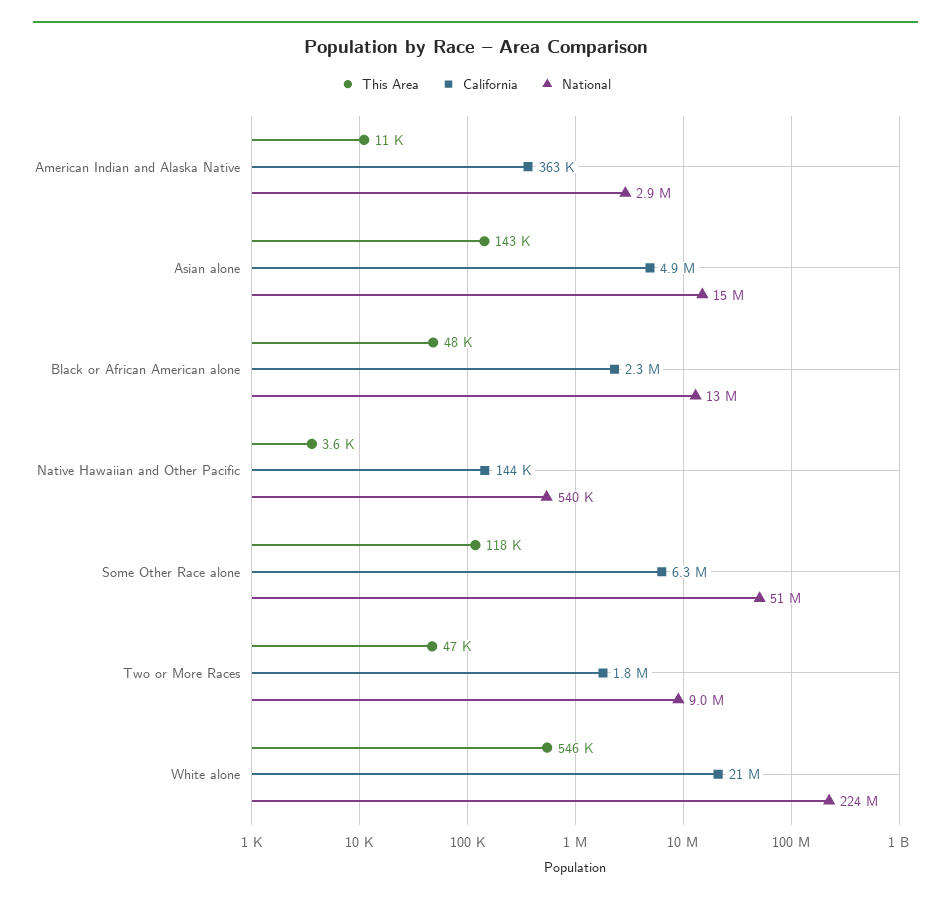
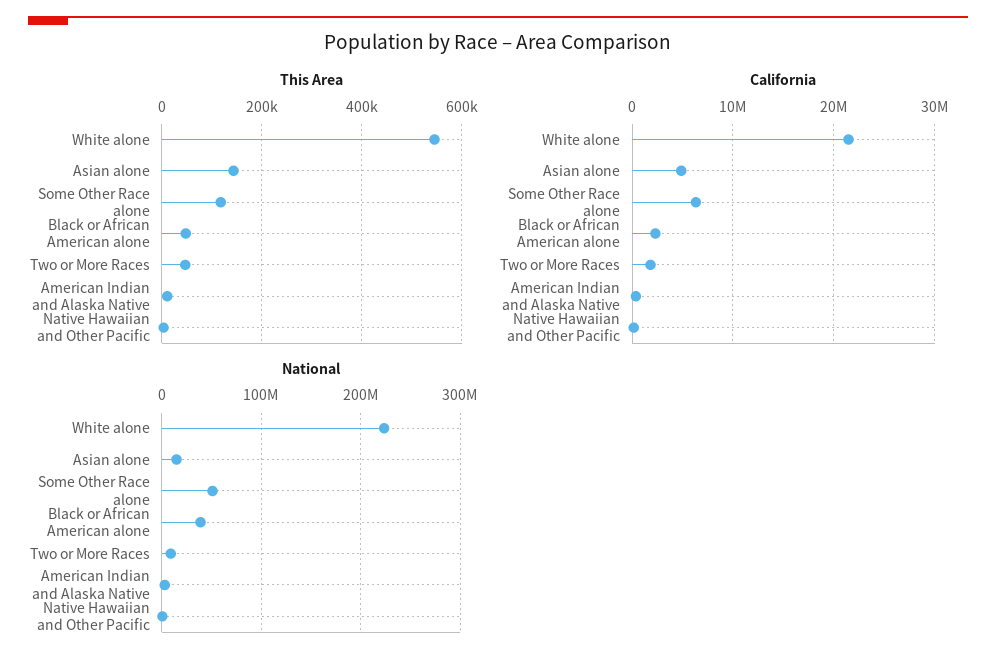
  {
    "This Area": {
      "American Indian and Alaska Native": 11000,
      "Asian alone": 143000,
      "Black or African American alone": 48000,
      "Native Hawaiian and Other Pacific": 3600,
      "Some Other Race alone": 118000,
      "Two or More Races": 47000,
      "White alone": 546000
    },
    "California": {
      "American Indian and Alaska Native": 363000,
      "Asian alone": 4900000,
      "Black or African American alone": 2300000,
      "Native Hawaiian and Other Pacific": 144000,
      "Some Other Race alone": 6300000,
      "Two or More Races": 1800000,
      "White alone": 21000000
    },
    "National": {
      "American Indian and Alaska Native": 2900000,
      "Asian alone": 15000000,
-     "Black or African American alone": 13000000,
+     "Black or African American alone": 40000000,
      "Native Hawaiian and Other Pacific": 540000,
      "Some Other Race alone": 51000000,
      "Two or More Races": 9000000,
      "White alone": 224000000
    }
  }

